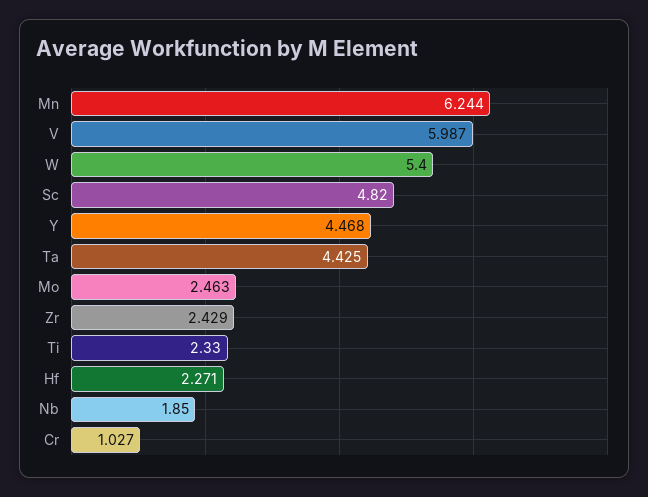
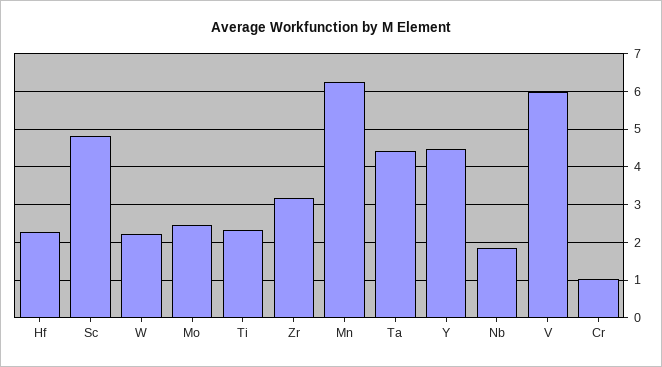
  {
    "Mn": 6.244,
    "V": 5.987,
-   "W": 5.4,
+   "W": 2.2,
    "Sc": 4.82,
    "Y": 4.468,
    "Ta": 4.425,
    "Mo": 2.463,
-   "Zr": 2.429,
+   "Zr": 3.2,
    "Ti": 2.33,
    "Hf": 2.271,
    "Nb": 1.85,
    "Cr": 1.027
  }

